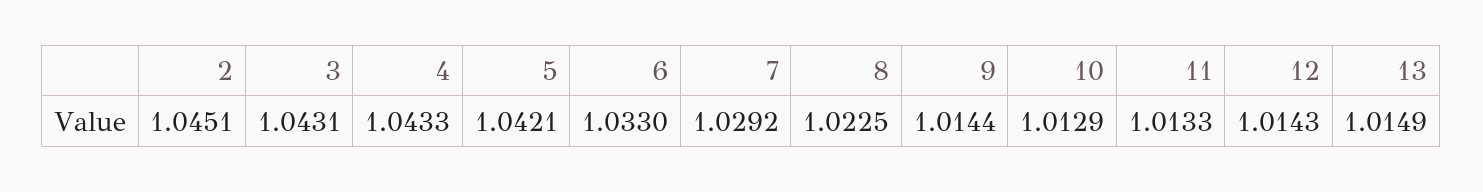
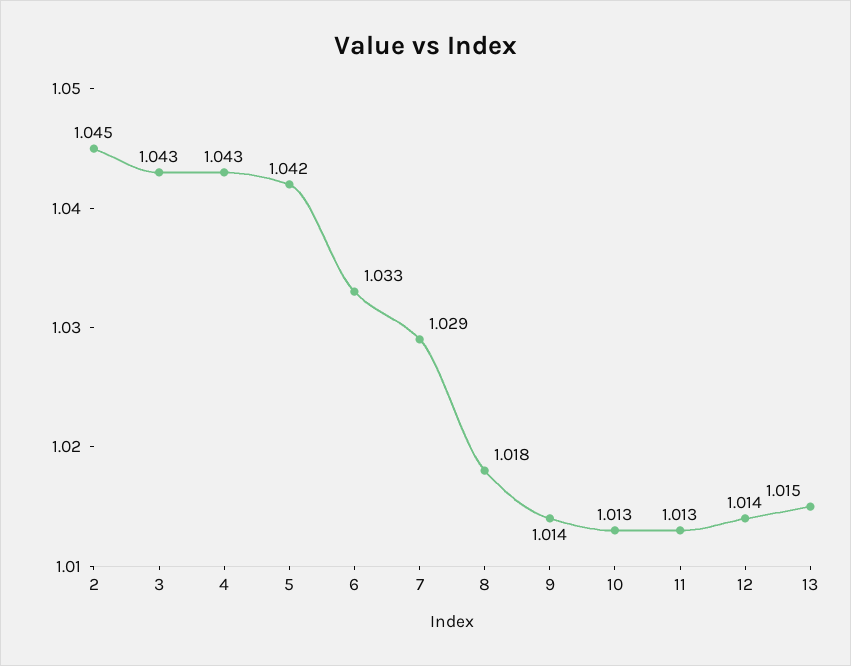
  {
    "2": 1.0451,
    "3": 1.0431,
    "4": 1.0433,
    "5": 1.0421,
    "6": 1.033,
    "7": 1.0292,
-   "8": 1.0225,
+   "8": 1.018,
    "9": 1.0144,
    "10": 1.0129,
    "11": 1.0133,
    "12": 1.0143,
    "13": 1.0149
  }

